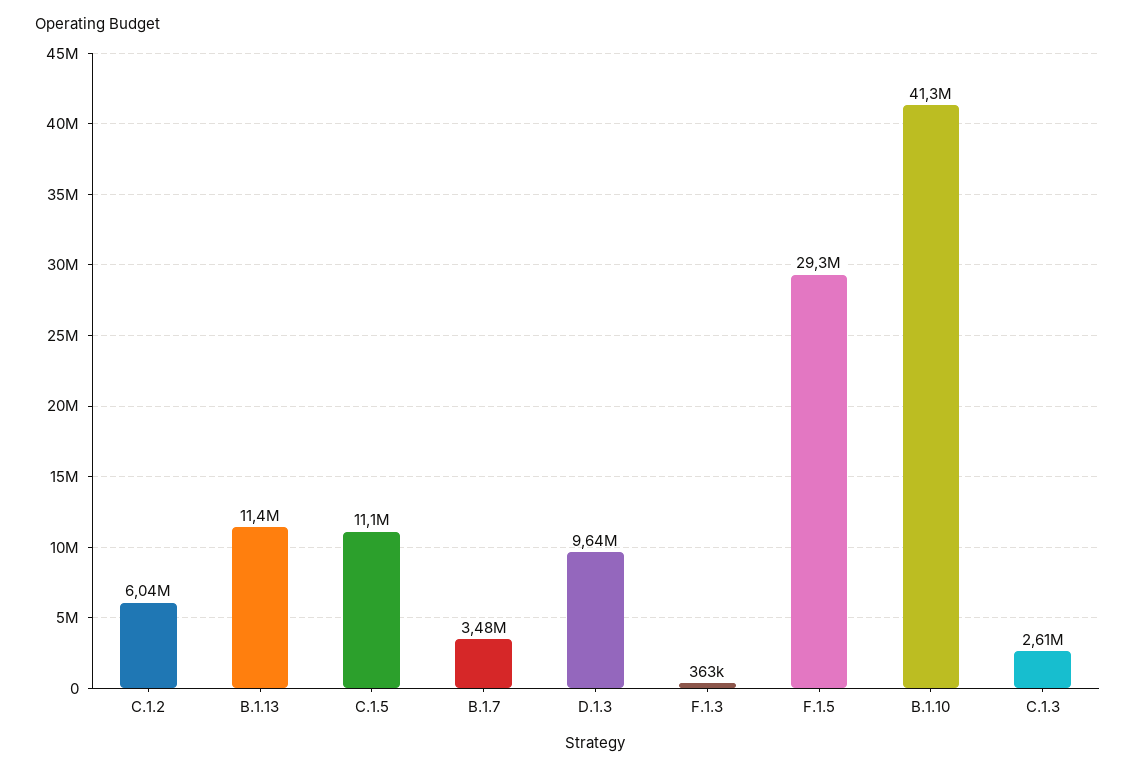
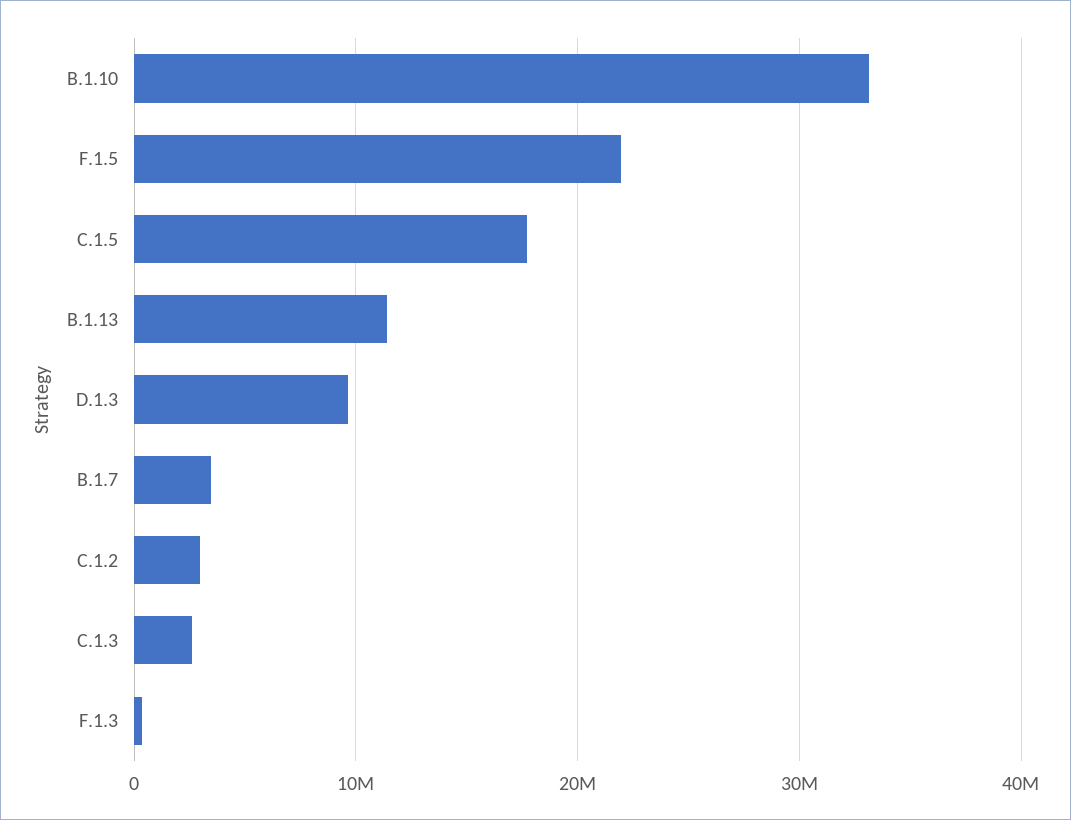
  {
-   "C.1.2": 6040000,
+   "C.1.2": 3000000,
    "B.1.13": 11400000,
-   "C.1.5": 11100000,
+   "C.1.5": 18000000,
    "B.1.7": 3480000,
    "D.1.3": 9640000,
    "F.1.3": 363000,
-   "F.1.5": 29300000,
+   "F.1.5": 22000000,
-   "B.1.10": 41300000,
+   "B.1.10": 33000000,
    "C.1.3": 2610000
  }

